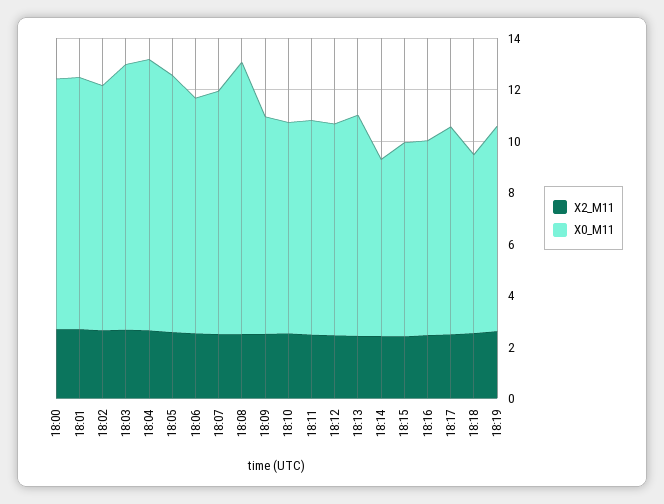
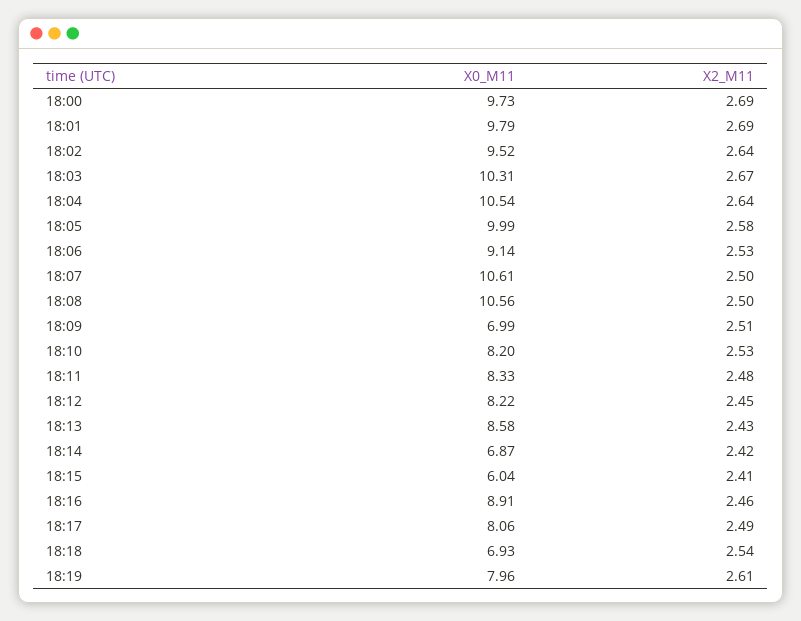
  {
    "X2_M11": {
      "18:00": 2.69,
      "18:01": 2.69,
      "18:02": 2.64,
      "18:03": 2.67,
      "18:04": 2.64,
      "18:05": 2.58,
      "18:06": 2.53,
      "18:07": 2.5,
      "18:08": 2.5,
      "18:09": 2.51,
      "18:10": 2.53,
      "18:11": 2.48,
      "18:12": 2.45,
      "18:13": 2.43,
      "18:14": 2.42,
      "18:15": 2.41,
      "18:16": 2.46,
      "18:17": 2.49,
      "18:18": 2.54,
      "18:19": 2.61
    },
    "X0_M11": {
      "18:00": 9.73,
      "18:01": 9.79,
      "18:02": 9.52,
      "18:03": 10.31,
      "18:04": 10.54,
      "18:05": 9.99,
      "18:06": 9.14,
-     "18:07": 9.5,
+     "18:07": 10.61,
      "18:08": 10.56,
-     "18:09": 8.5,
+     "18:09": 6.99,
      "18:10": 8.2,
      "18:11": 8.33,
      "18:12": 8.22,
      "18:13": 8.58,
      "18:14": 6.87,
-     "18:15": 7.5,
+     "18:15": 6.04,
-     "18:16": 7.5,
+     "18:16": 8.91,
      "18:17": 8.06,
      "18:18": 6.93,
      "18:19": 7.96
    }
  }

